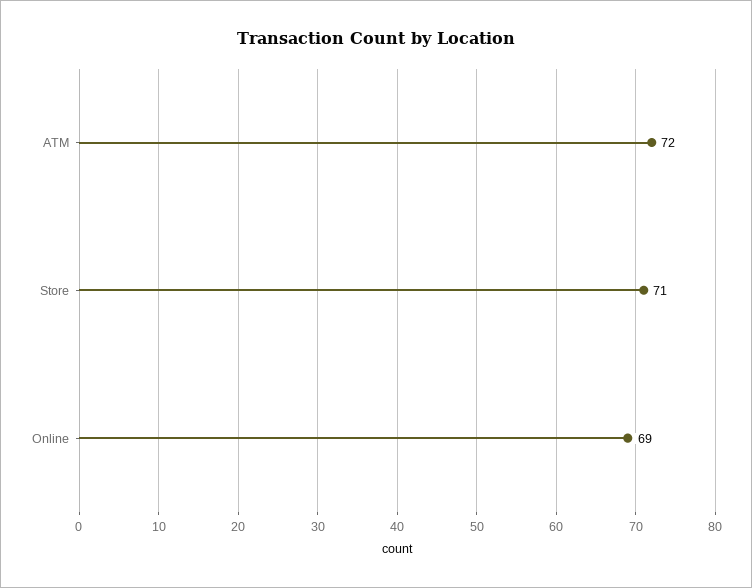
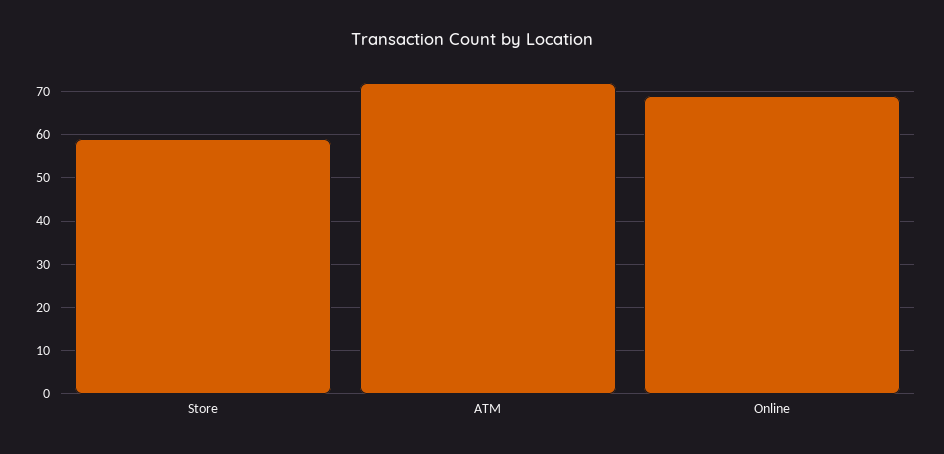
  {
    "ATM": 72,
-   "Store": 71,
+   "Store": 60,
    "Online": 69
  }

